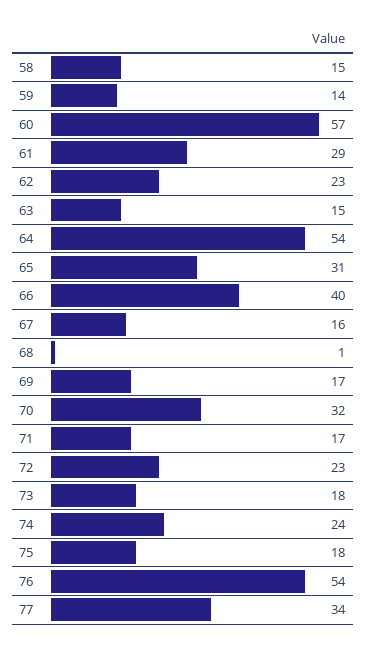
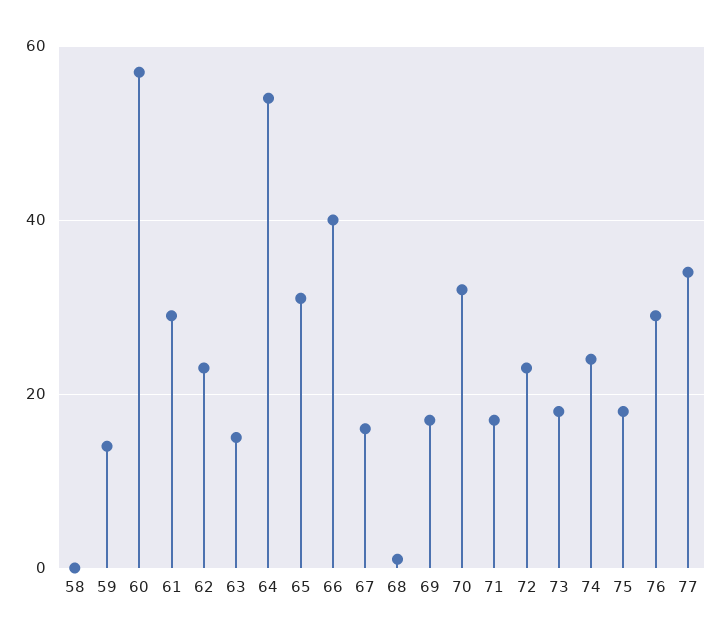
  {
-   "58": 15,
+   "58": 0,
    "59": 14,
    "60": 57,
    "61": 29,
    "62": 23,
    "63": 15,
    "64": 54,
    "65": 31,
    "66": 40,
    "67": 16,
    "68": 1,
    "69": 17,
    "70": 32,
    "71": 17,
    "72": 23,
    "73": 18,
    "74": 24,
    "75": 18,
-   "76": 54,
+   "76": 30,
    "77": 34
  }

